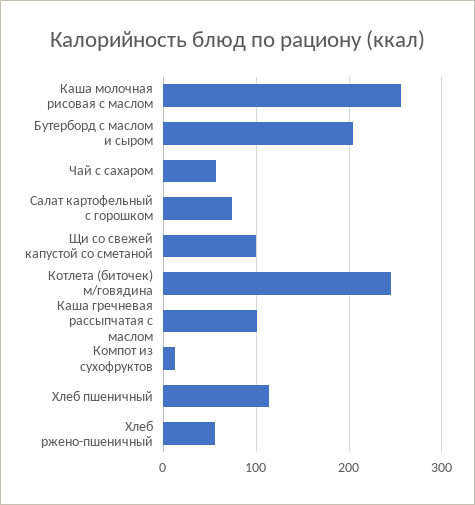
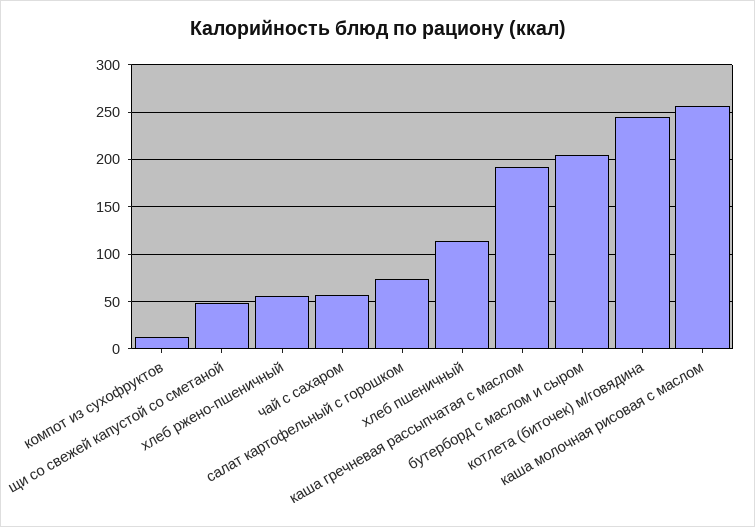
  {
    "Каша молочная рисовая с маслом": 260,
    "Бутерборд с маслом и сыром": 200,
    "Чай с сахаром": 60,
    "Салат картофельный с горошком": 70,
-   "Щи со свежей капустой со сметаной": 100,
+   "Щи со свежей капустой со сметаной": 50,
    "Котлета (биточек) м/говядина": 250,
-   "Каша гречневая рассыпчатая с маслом": 100,
+   "Каша гречневая рассыпчатая с маслом": 190,
    "Компот из сухофруктов": 10,
    "Хлеб пшеничный": 110,
    "Хлеб ржено-пшеничный": 60
  }

